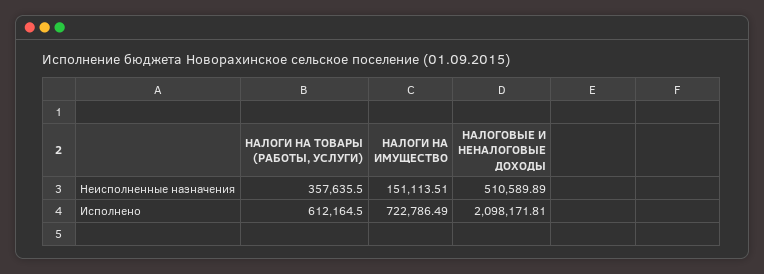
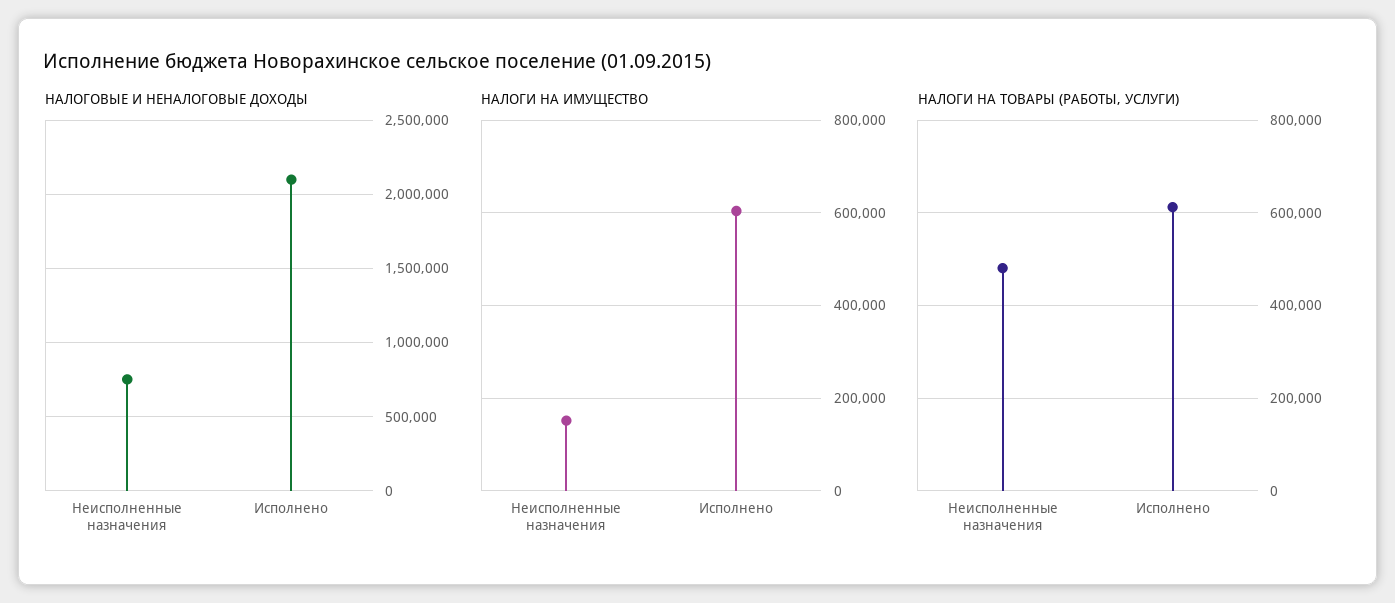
  {
    "НАЛОГИ НА ТОВАРЫ (РАБОТЫ, УСЛУГИ)": {
-     "Неисполненные назначения": 357635.5,
+     "Неисполненные назначения": 480000,
      "Исполнено": 612164.5
    },
    "НАЛОГИ НА ИМУЩЕСТВО": {
      "Неисполненные назначения": 151113.51,
-     "Исполнено": 722786.49
+     "Исполнено": 600000
    },
    "НАЛОГОВЫЕ И НЕНАЛОГОВЫЕ ДОХОДЫ": {
-     "Неисполненные назначения": 510589.89,
+     "Неисполненные назначения": 750000,
      "Исполнено": 2098171.81
    }
  }

